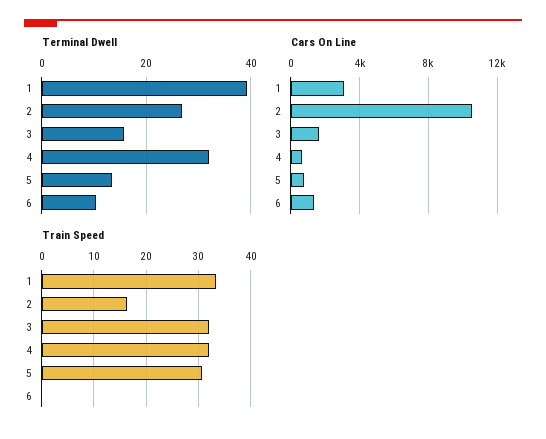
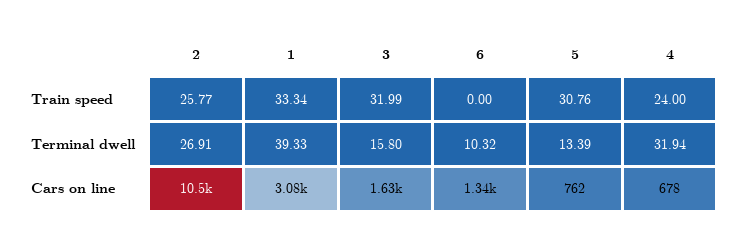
  {
    "Terminal Dwell": {
      "1": 39.33,
      "2": 26.91,
      "3": 15.8,
      "4": 31.94,
      "5": 13.39,
      "6": 10.32
    },
    "Cars On Line": {
      "1": 3080,
      "2": 10500,
      "3": 1630,
      "4": 678,
      "5": 762,
      "6": 1340
    },
    "Train Speed": {
      "1": 33.34,
-     "2": 16,
+     "2": 25.77,
      "3": 31.99,
-     "4": 32,
+     "4": 24,
      "5": 30.76,
      "6": 0
    }
  }

